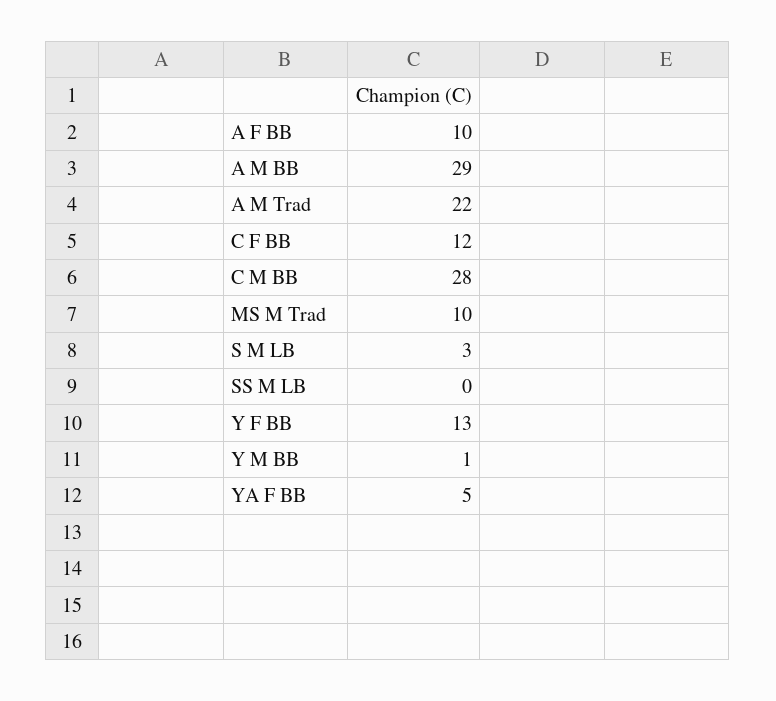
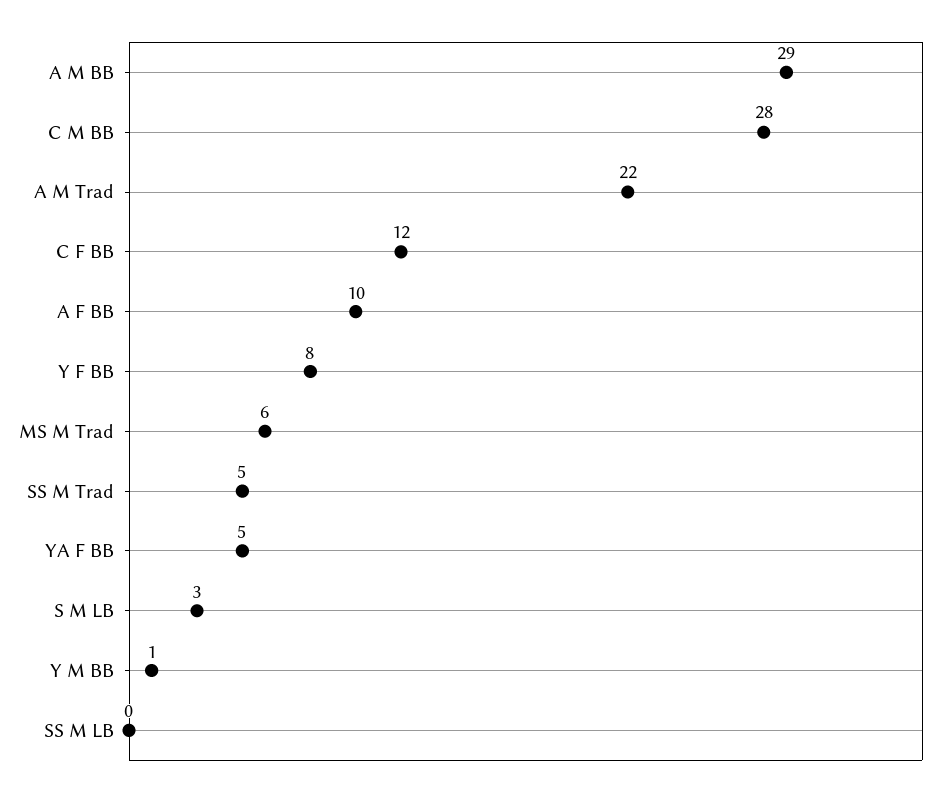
  {
    "A F BB": 10,
    "A M BB": 29,
    "A M Trad": 22,
    "C F BB": 12,
    "C M BB": 28,
-   "MS M Trad": 10,
+   "MS M Trad": 6,
    "S M LB": 3,
    "SS M LB": 0,
-   "Y F BB": 13,
+   "Y F BB": 8,
    "Y M BB": 1,
-   "YA F BB": 5
+   "YA F BB": 5,
+   "SS M Trad": 5
  }

